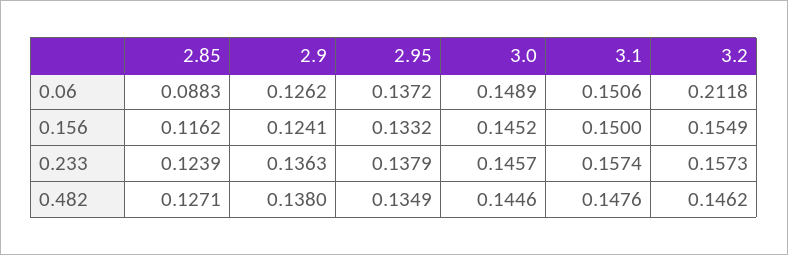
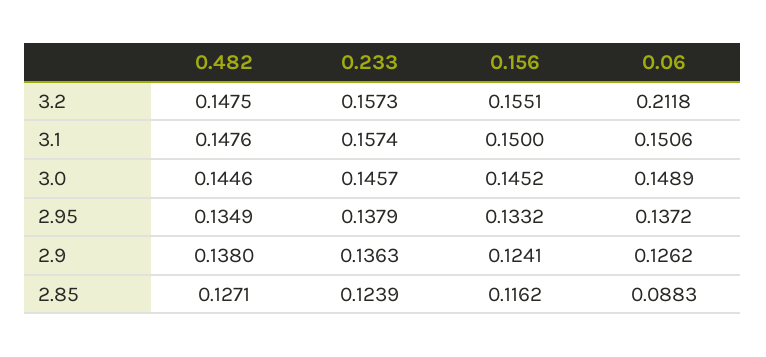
  {
    "2.85": {
      "0.06": 0.0883,
      "0.156": 0.1162,
      "0.233": 0.1239,
      "0.482": 0.1271
    },
    "2.9": {
      "0.06": 0.1262,
      "0.156": 0.1241,
      "0.233": 0.1363,
      "0.482": 0.138
    },
    "2.95": {
      "0.06": 0.1372,
      "0.156": 0.1332,
      "0.233": 0.1379,
      "0.482": 0.1349
    },
    "3.0": {
      "0.06": 0.1489,
      "0.156": 0.1452,
      "0.233": 0.1457,
      "0.482": 0.1446
    },
    "3.1": {
      "0.06": 0.1506,
      "0.156": 0.15,
      "0.233": 0.1574,
      "0.482": 0.1476
    },
    "3.2": {
      "0.06": 0.2118,
-     "0.156": 0.1549,
+     "0.156": 0.1551,
      "0.233": 0.1573,
-     "0.482": 0.1462
+     "0.482": 0.1475
    }
  }

